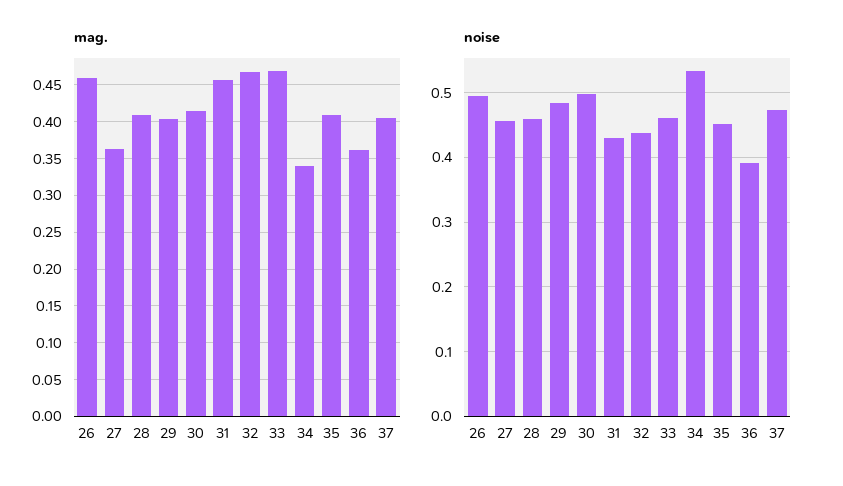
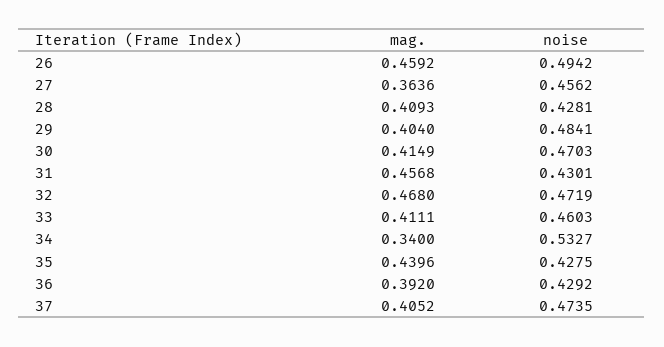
  {
    "mag.": {
      "26": 0.4592,
      "27": 0.3636,
      "28": 0.4093,
      "29": 0.404,
      "30": 0.4149,
      "31": 0.4568,
      "32": 0.468,
-     "33": 0.47,
+     "33": 0.4111,
      "34": 0.34,
-     "35": 0.41,
+     "35": 0.4396,
-     "36": 0.36,
+     "36": 0.392,
      "37": 0.4052
    },
    "noise": {
      "26": 0.4942,
      "27": 0.4562,
-     "28": 0.46,
+     "28": 0.4281,
      "29": 0.4841,
-     "30": 0.5,
+     "30": 0.4703,
      "31": 0.4301,
-     "32": 0.44,
+     "32": 0.4719,
      "33": 0.4603,
      "34": 0.5327,
-     "35": 0.45,
+     "35": 0.4275,
-     "36": 0.39,
+     "36": 0.4292,
      "37": 0.4735
    }
  }

